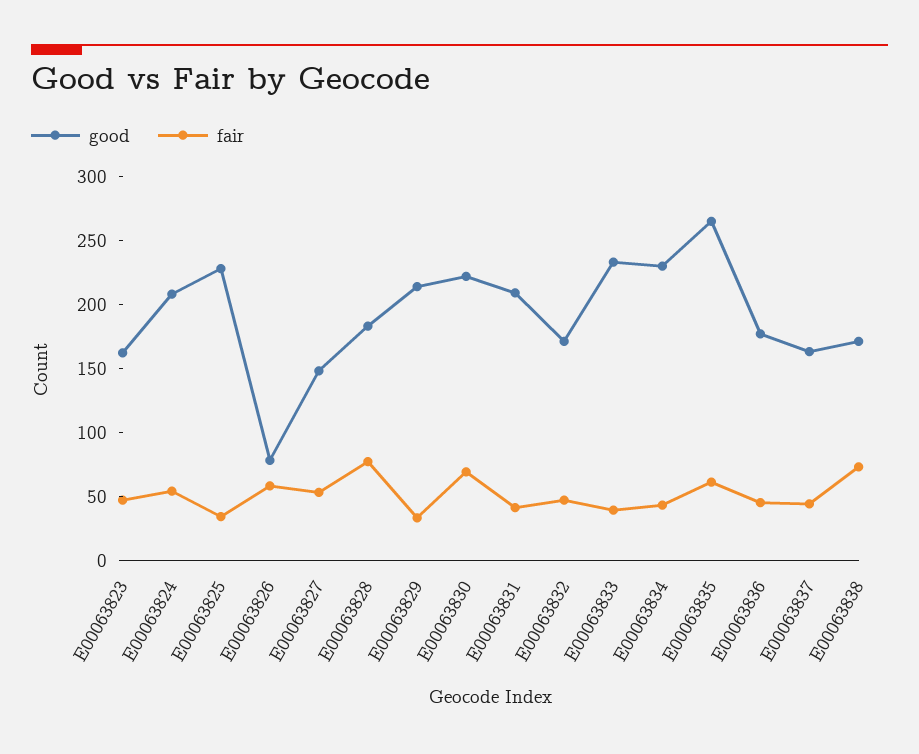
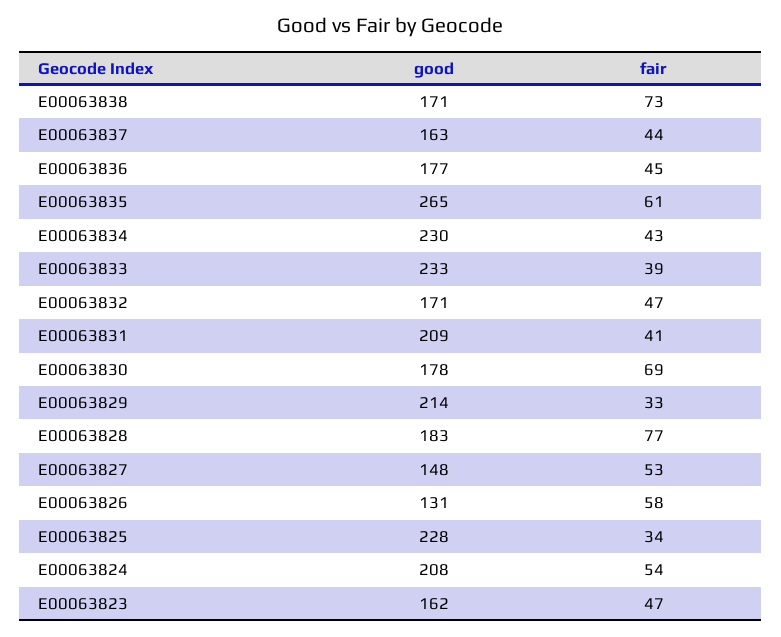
  {
    "good": {
      "E00063823": 162,
      "E00063824": 208,
      "E00063825": 228,
-     "E00063826": 80,
+     "E00063826": 131,
      "E00063827": 148,
      "E00063828": 183,
      "E00063829": 214,
-     "E00063830": 220,
+     "E00063830": 178,
      "E00063831": 209,
      "E00063832": 171,
      "E00063833": 233,
      "E00063834": 230,
      "E00063835": 265,
      "E00063836": 177,
      "E00063837": 163,
      "E00063838": 171
    },
    "fair": {
      "E00063823": 47,
      "E00063824": 54,
      "E00063825": 34,
      "E00063826": 58,
      "E00063827": 53,
      "E00063828": 77,
      "E00063829": 33,
      "E00063830": 69,
      "E00063831": 41,
      "E00063832": 47,
      "E00063833": 39,
      "E00063834": 43,
      "E00063835": 61,
      "E00063836": 45,
      "E00063837": 44,
      "E00063838": 73
    }
  }

